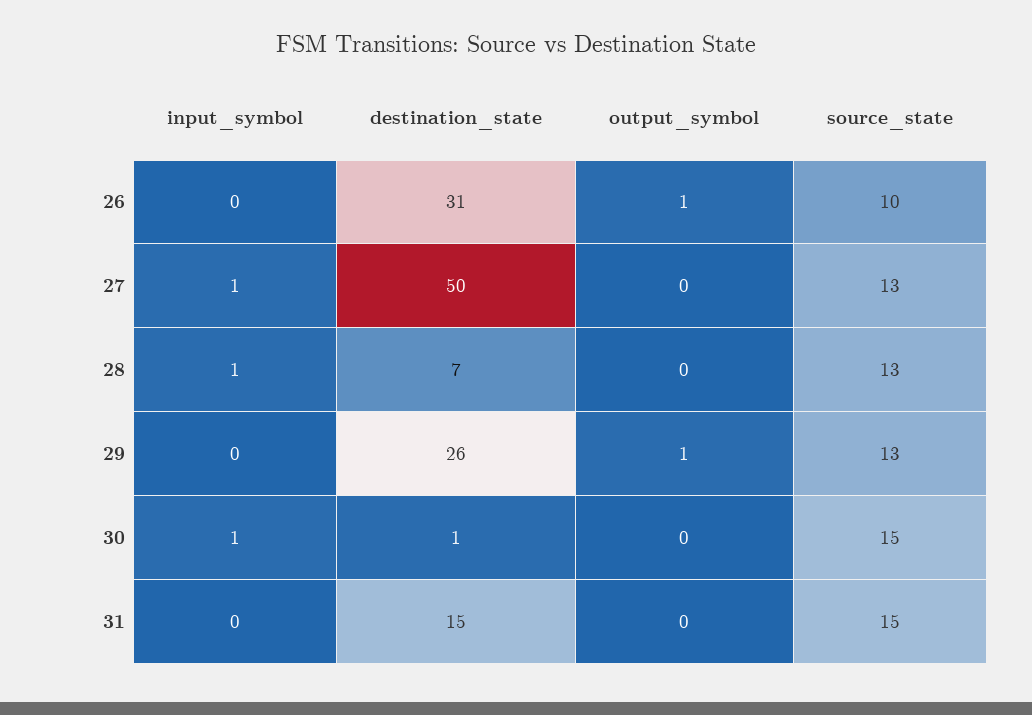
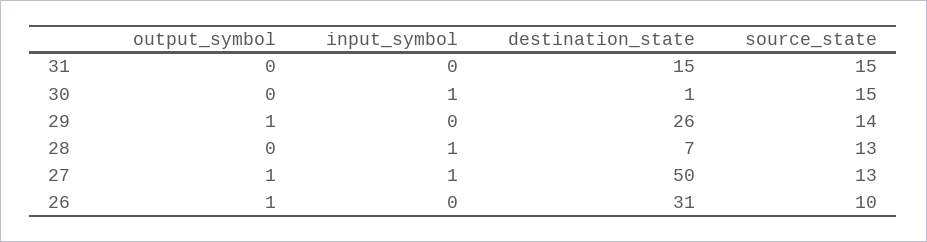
  {
    "input_symbol": {
      "26": 0,
      "27": 1,
      "28": 1,
      "29": 0,
      "30": 1,
      "31": 0
    },
    "destination_state": {
      "26": 31,
      "27": 50,
      "28": 7,
      "29": 26,
      "30": 1,
      "31": 15
    },
    "output_symbol": {
      "26": 1,
-     "27": 0,
+     "27": 1,
      "28": 0,
      "29": 1,
      "30": 0,
      "31": 0
    },
    "source_state": {
      "26": 10,
      "27": 13,
      "28": 13,
-     "29": 13,
+     "29": 14,
      "30": 15,
      "31": 15
    }
  }

